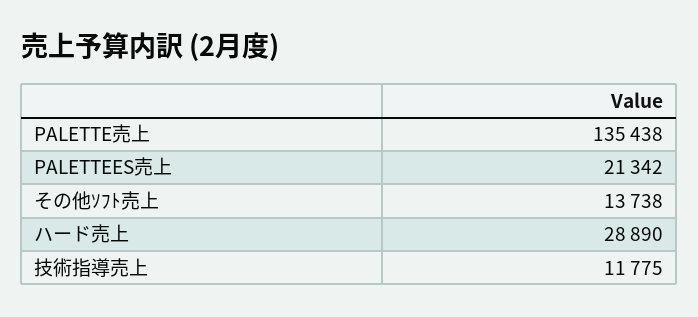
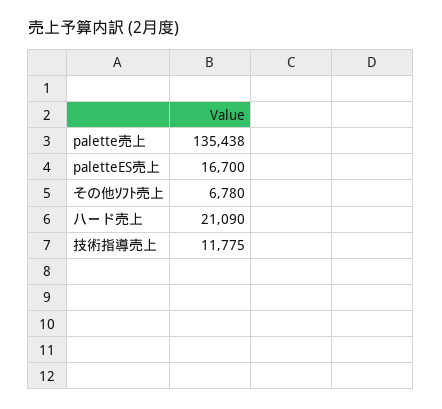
  {
    "PALETTE売上": 135438,
-   "PALETTEES売上": 21342,
+   "PALETTEES売上": 16700,
-   "その他ｿﾌﾄ売上": 13738,
+   "その他ｿﾌﾄ売上": 6780,
-   "ハード売上": 28890,
+   "ハード売上": 21090,
    "技術指導売上": 11775
  }

